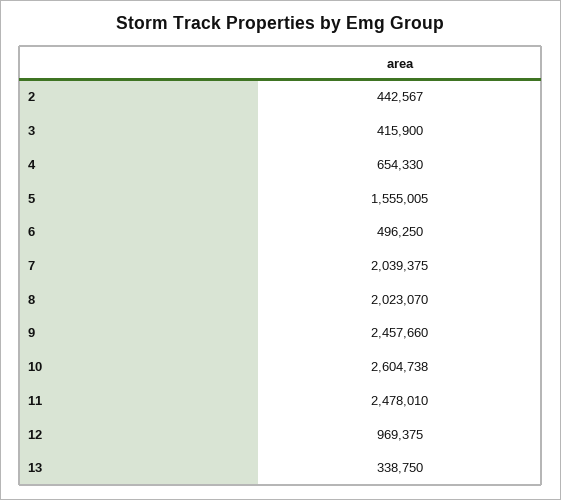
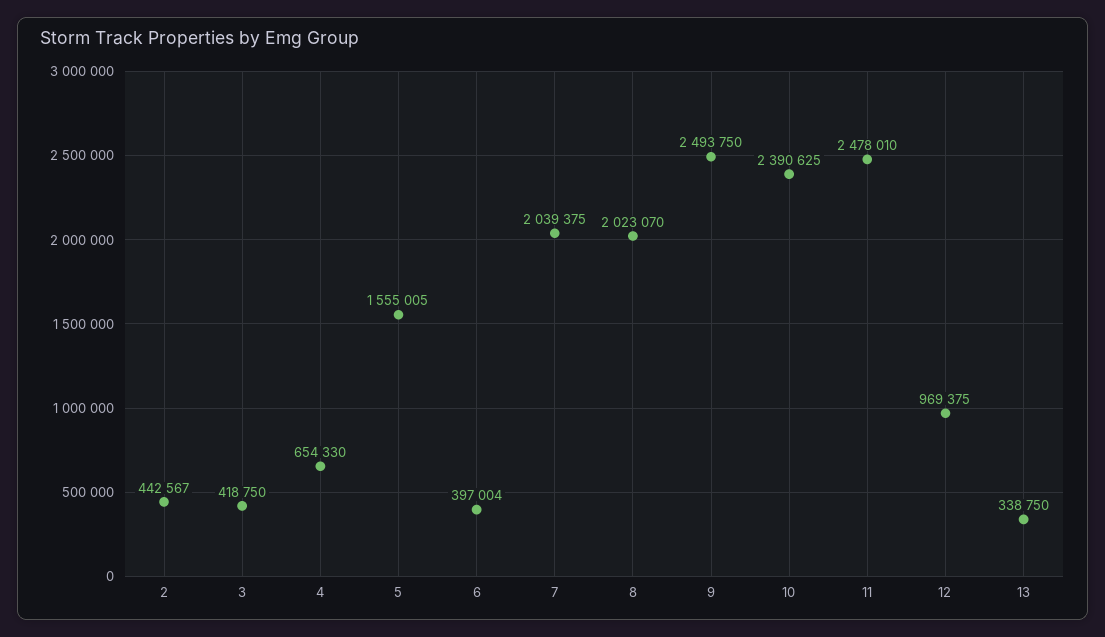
  {
    "2": 442567,
-   "3": 415900,
+   "3": 418750,
    "4": 654330,
    "5": 1555005,
-   "6": 496250,
+   "6": 397004,
    "7": 2039375,
    "8": 2023070,
-   "9": 2457660,
+   "9": 2493750,
-   "10": 2604738,
+   "10": 2390625,
    "11": 2478010,
    "12": 969375,
    "13": 338750
  }

